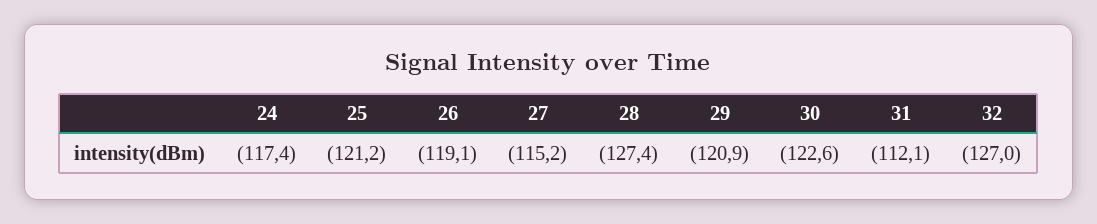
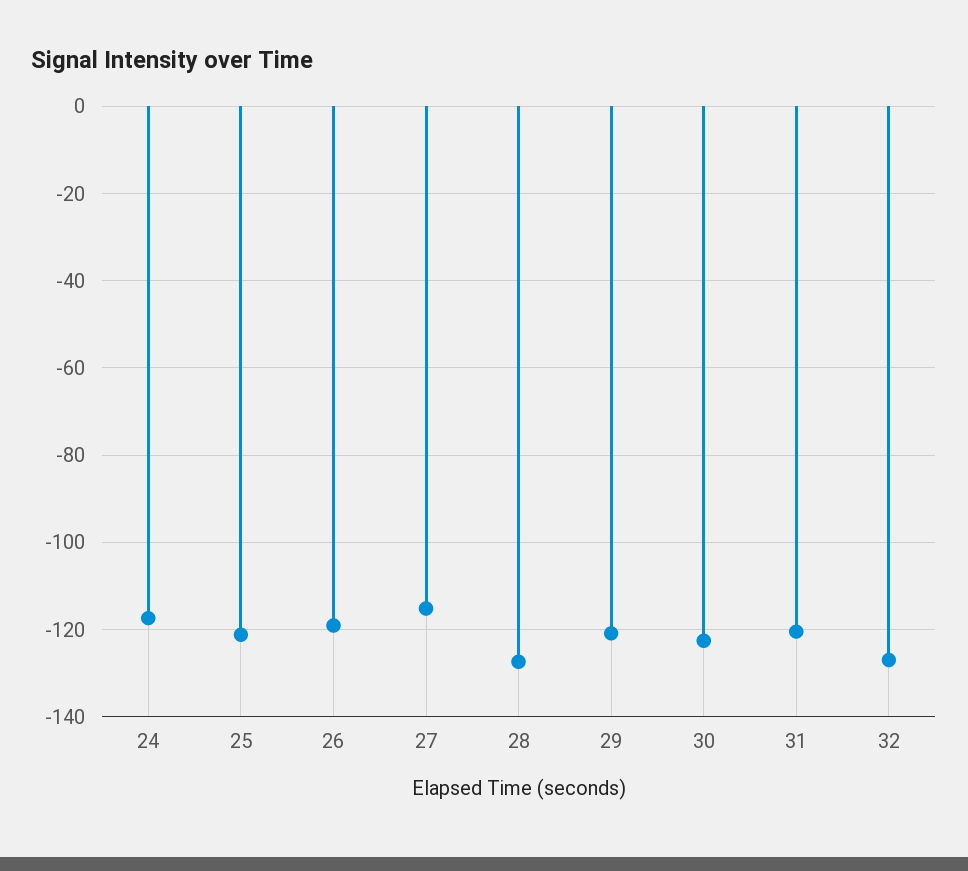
  {
    "24": -117.4,
    "25": -121.2,
    "26": -119.1,
    "27": -115.2,
    "28": -127.4,
    "29": -120.9,
    "30": -122.6,
-   "31": -112.1,
+   "31": -120,
    "32": -127
  }

